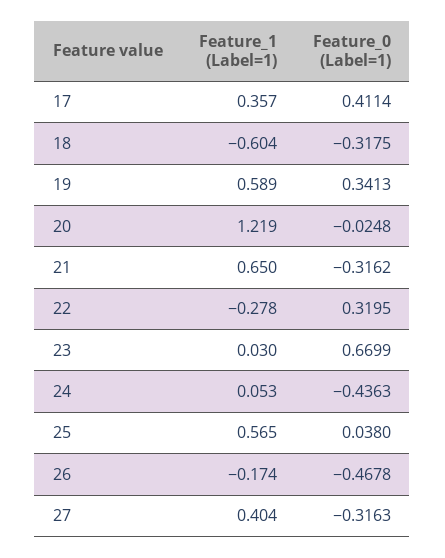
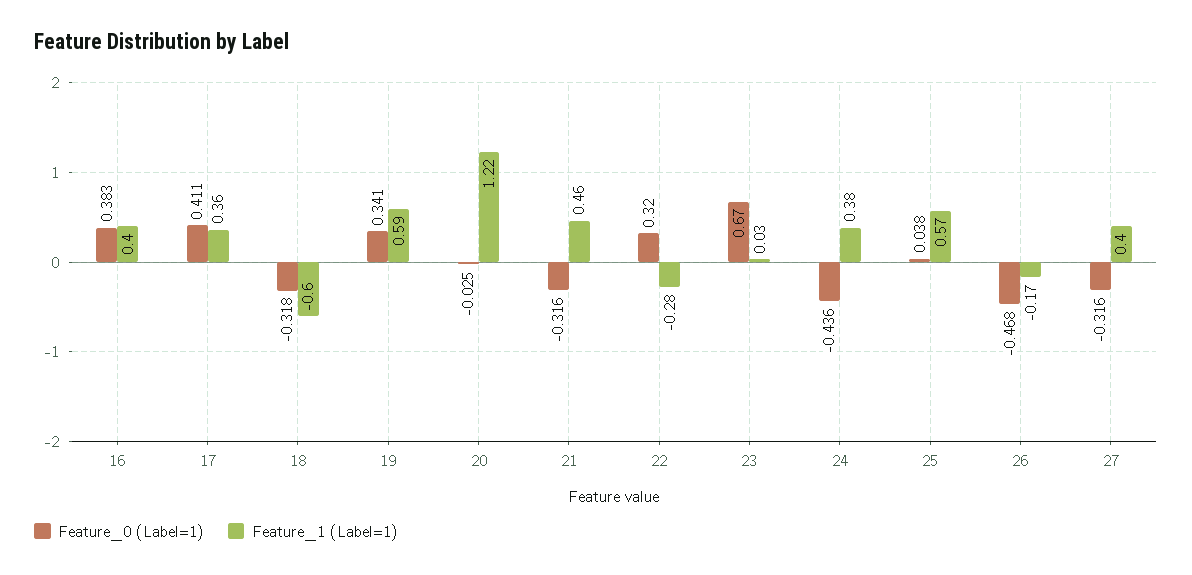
  {
    "Feature_1 (Label=1)": {
      "17": 0.357,
      "18": -0.604,
      "19": 0.589,
      "20": 1.219,
-     "21": 0.65,
+     "21": 0.46,
      "22": -0.278,
      "23": 0.03,
-     "24": 0.053,
+     "24": 0.38,
      "25": 0.565,
      "26": -0.174,
-     "27": 0.404
+     "27": 0.404,
+     "16": 0.4
    },
    "Feature_0 (Label=1)": {
      "17": 0.4114,
      "18": -0.3175,
      "19": 0.3413,
      "20": -0.0248,
      "21": -0.3162,
      "22": 0.3195,
      "23": 0.6699,
      "24": -0.4363,
      "25": 0.038,
      "26": -0.4678,
-     "27": -0.3163
+     "27": -0.3163,
+     "16": 0.383
    }
  }

